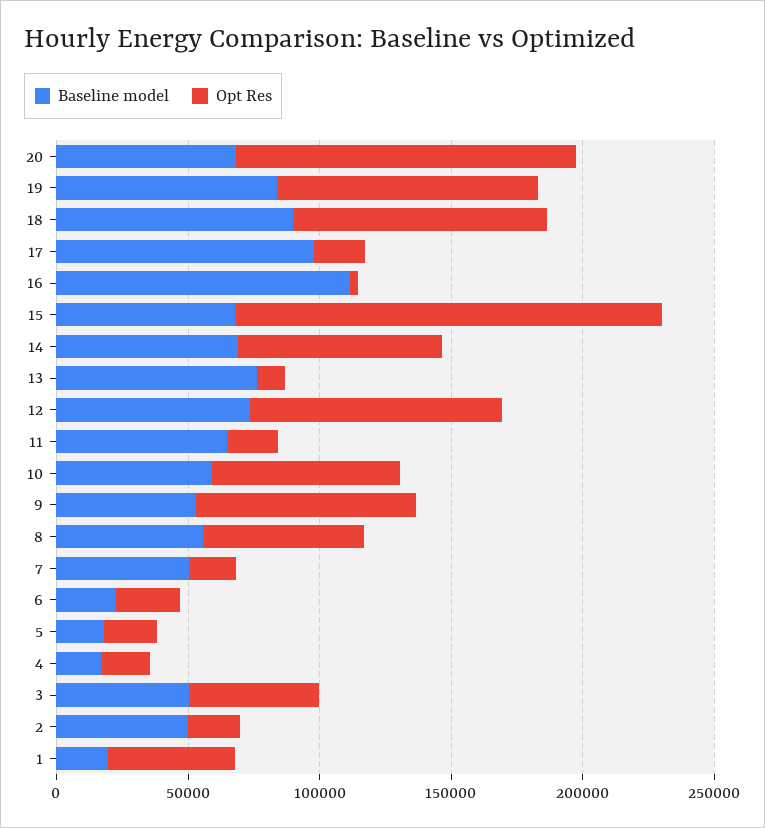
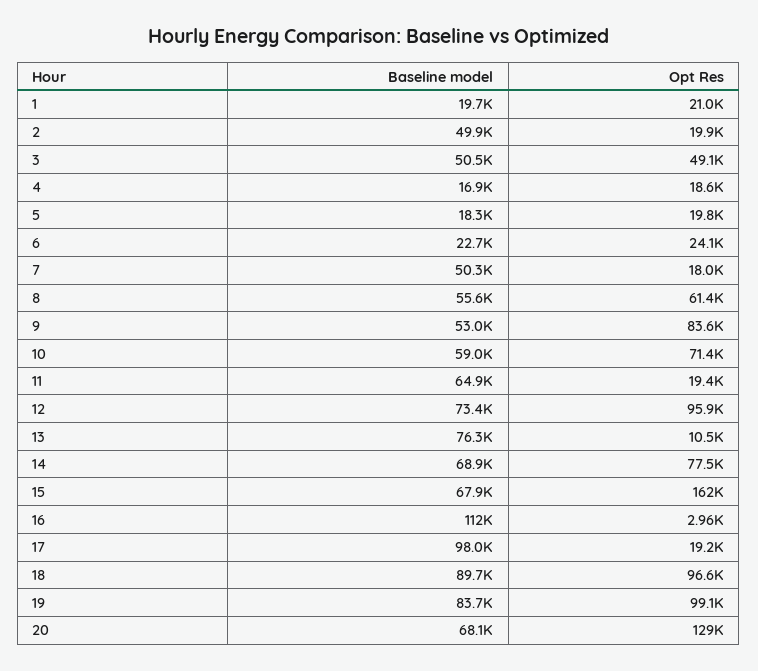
  {
    "Baseline model": {
      "20": 68100,
      "19": 83700,
      "18": 89700,
      "17": 98000,
      "16": 112000,
      "15": 67900,
      "14": 68900,
      "13": 76300,
      "12": 73400,
      "11": 64900,
      "10": 59000,
      "9": 53000,
      "8": 55600,
      "7": 50300,
      "6": 22700,
      "5": 18300,
      "4": 16900,
      "3": 50500,
      "2": 49900,
      "1": 19700
    },
    "Opt Res": {
      "20": 129000,
      "19": 99100,
      "18": 96600,
      "17": 19200,
      "16": 2960,
      "15": 162000,
      "14": 77500,
      "13": 10500,
      "12": 95900,
      "11": 19400,
      "10": 71400,
      "9": 83600,
      "8": 61400,
      "7": 18000,
      "6": 24100,
      "5": 19800,
      "4": 18600,
      "3": 49100,
      "2": 19900,
-     "1": 50000
+     "1": 21000
    }
  }

